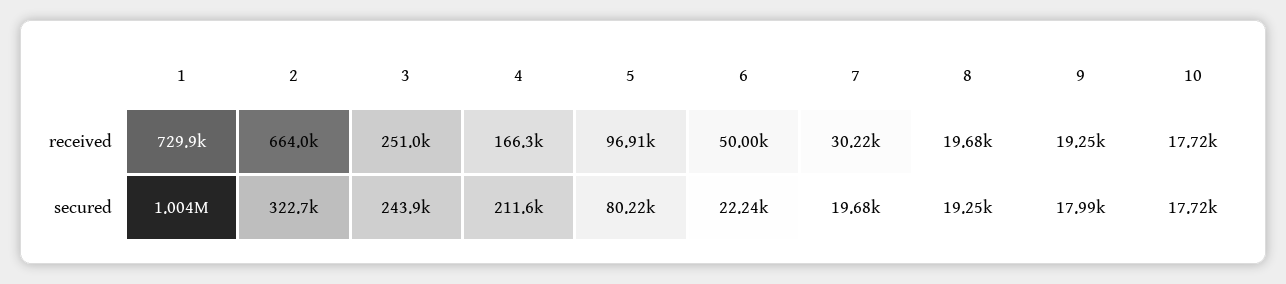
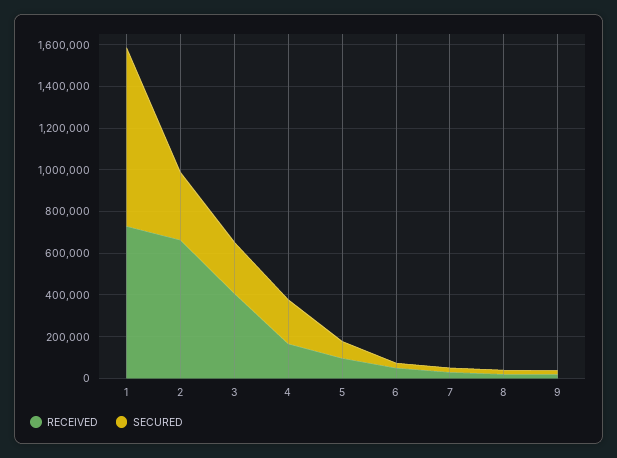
  {
    "received": {
      "1": 729900,
      "2": 664000,
-     "3": 251000,
+     "3": 400000,
      "4": 166300,
      "5": 96910,
      "6": 50000,
      "7": 30220,
      "8": 19680,
-     "9": 19250,
+     "9": 19250
-     "10": 17720
    },
    "secured": {
-     "1": 1004000,
+     "1": 850000,
      "2": 322700,
      "3": 243900,
      "4": 211600,
      "5": 80220,
      "6": 22240,
      "7": 19680,
      "8": 19250,
-     "9": 17990,
+     "9": 17990
-     "10": 17720
    }
  }

